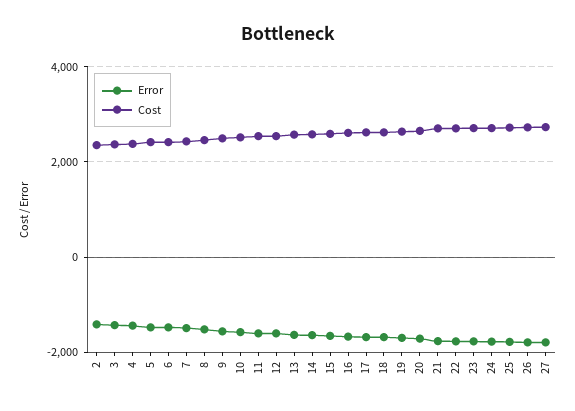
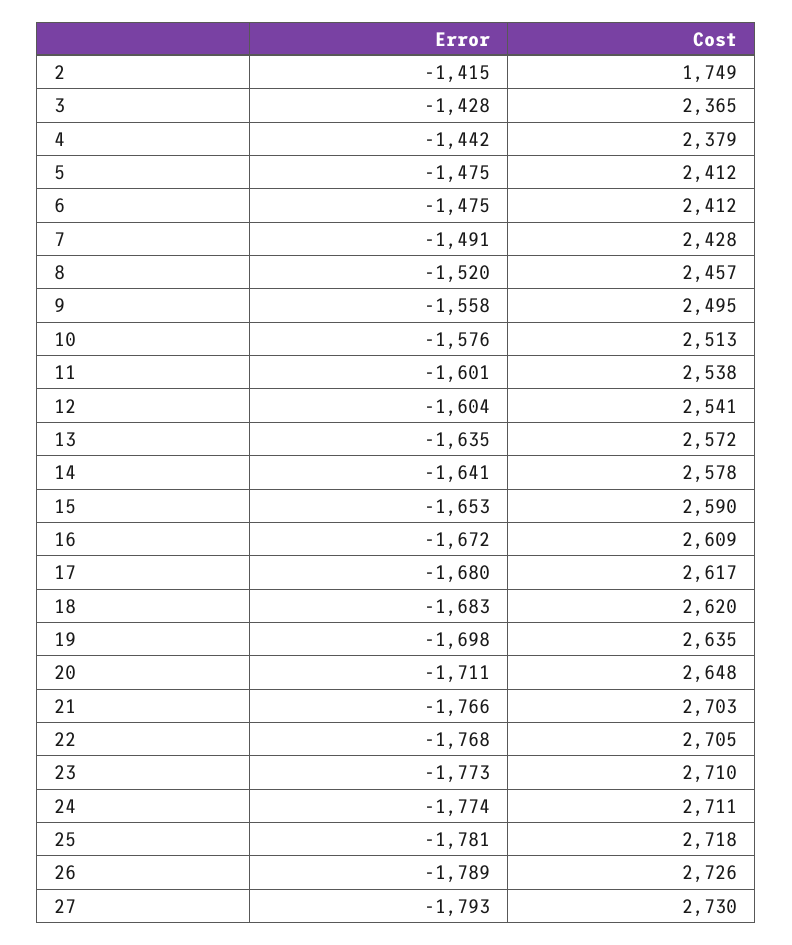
  {
    "Error": {
      "2": -1415,
      "3": -1428,
      "4": -1442,
      "5": -1475,
      "6": -1475,
      "7": -1491,
      "8": -1520,
      "9": -1558,
      "10": -1576,
      "11": -1601,
      "12": -1604,
      "13": -1635,
      "14": -1641,
      "15": -1653,
      "16": -1672,
      "17": -1680,
      "18": -1683,
      "19": -1698,
      "20": -1711,
      "21": -1766,
      "22": -1768,
      "23": -1773,
      "24": -1774,
      "25": -1781,
      "26": -1789,
      "27": -1793
    },
    "Cost": {
-     "2": 2400,
+     "2": 1749,
      "3": 2365,
      "4": 2379,
      "5": 2412,
      "6": 2412,
      "7": 2428,
      "8": 2457,
      "9": 2495,
      "10": 2513,
      "11": 2538,
      "12": 2541,
      "13": 2572,
      "14": 2578,
      "15": 2590,
      "16": 2609,
      "17": 2617,
      "18": 2620,
      "19": 2635,
      "20": 2648,
      "21": 2703,
      "22": 2705,
      "23": 2710,
      "24": 2711,
      "25": 2718,
      "26": 2726,
      "27": 2730
    }
  }

